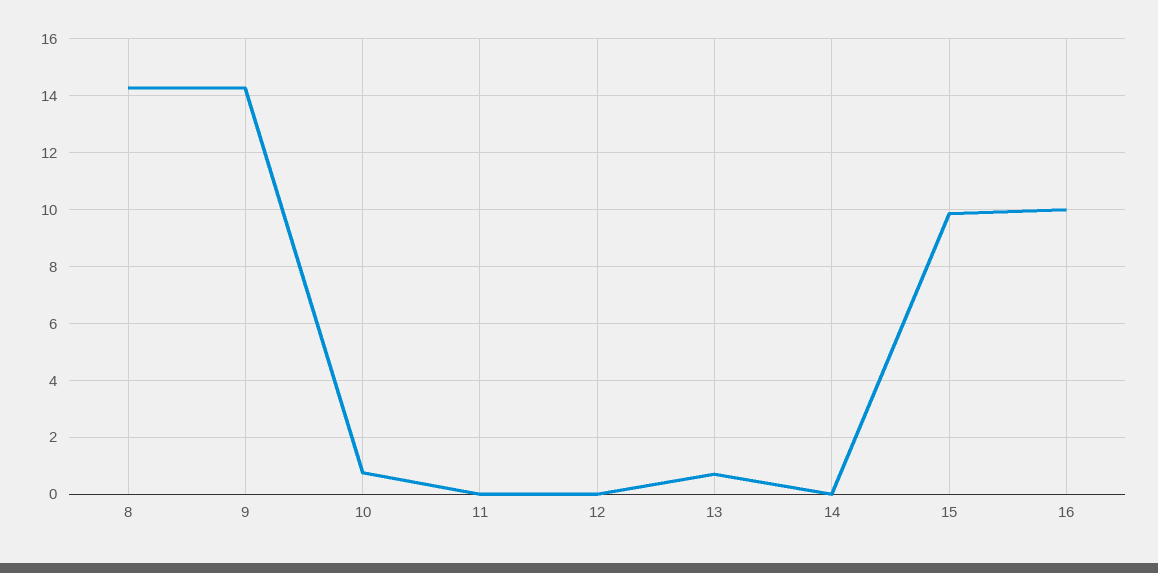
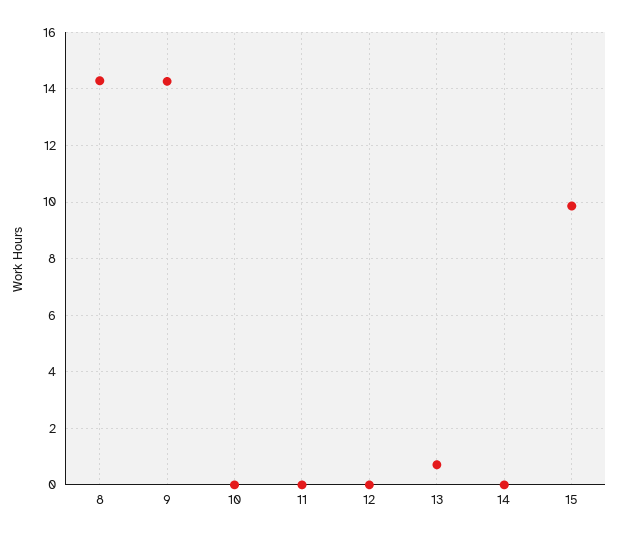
  {
    "8": 14.25,
    "9": 14.25,
-   "10": 0.75,
+   "10": 0,
    "11": 0,
    "12": 0,
    "13": 0.75,
    "14": 0,
-   "15": 9.75,
+   "15": 9.75
-   "16": 10
  }

